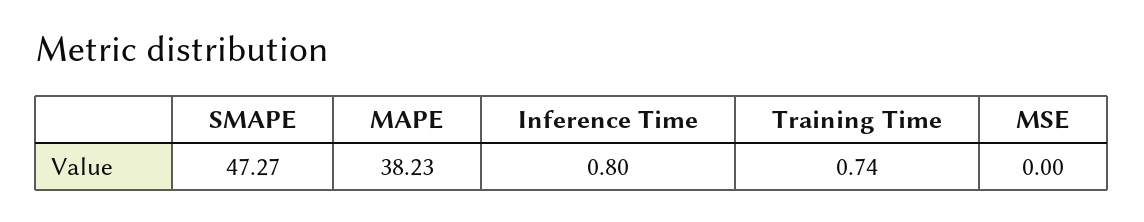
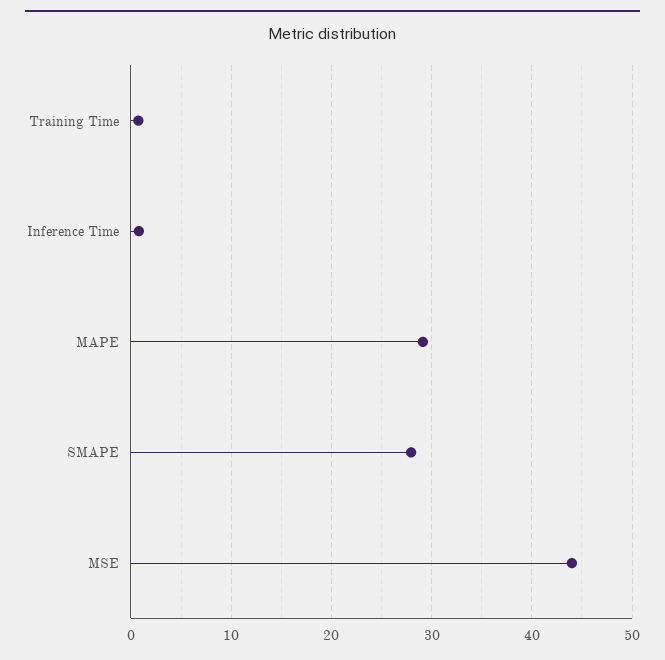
  {
-   "SMAPE": 47.27,
+   "SMAPE": 28,
-   "MAPE": 38.23,
+   "MAPE": 29,
    "Inference Time": 0.8,
    "Training Time": 0.74,
-   "MSE": 0
+   "MSE": 44
  }

